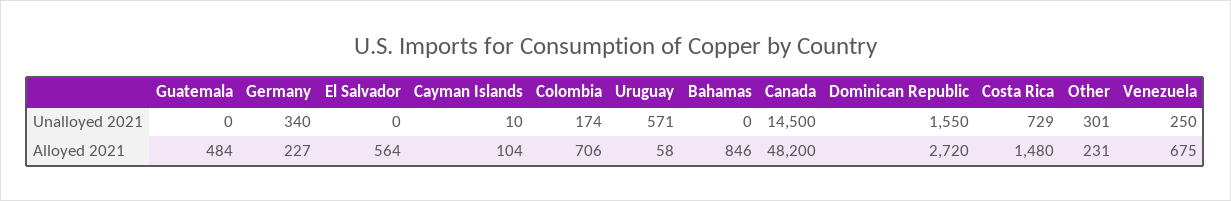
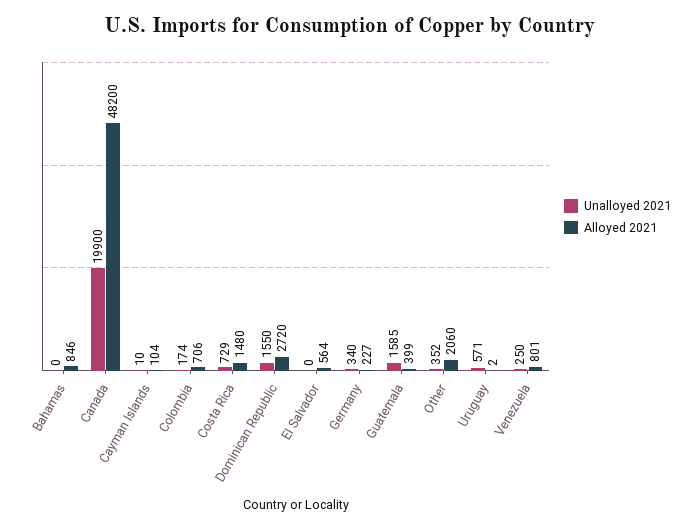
  {
    "Unalloyed 2021": {
-     "Guatemala": 0,
+     "Guatemala": 1585,
      "Germany": 340,
      "El Salvador": 0,
      "Cayman Islands": 10,
      "Colombia": 174,
      "Uruguay": 571,
      "Bahamas": 0,
-     "Canada": 14500,
+     "Canada": 19900,
      "Dominican Republic": 1550,
      "Costa Rica": 729,
-     "Other": 301,
+     "Other": 352,
      "Venezuela": 250
    },
    "Alloyed 2021": {
-     "Guatemala": 484,
+     "Guatemala": 399,
      "Germany": 227,
      "El Salvador": 564,
      "Cayman Islands": 104,
      "Colombia": 706,
-     "Uruguay": 58,
+     "Uruguay": 2,
      "Bahamas": 846,
      "Canada": 48200,
      "Dominican Republic": 2720,
      "Costa Rica": 1480,
-     "Other": 231,
+     "Other": 2060,
-     "Venezuela": 675
+     "Venezuela": 801
    }
  }

